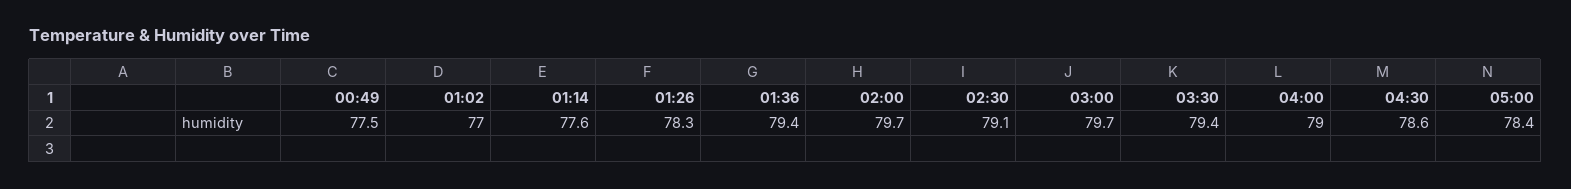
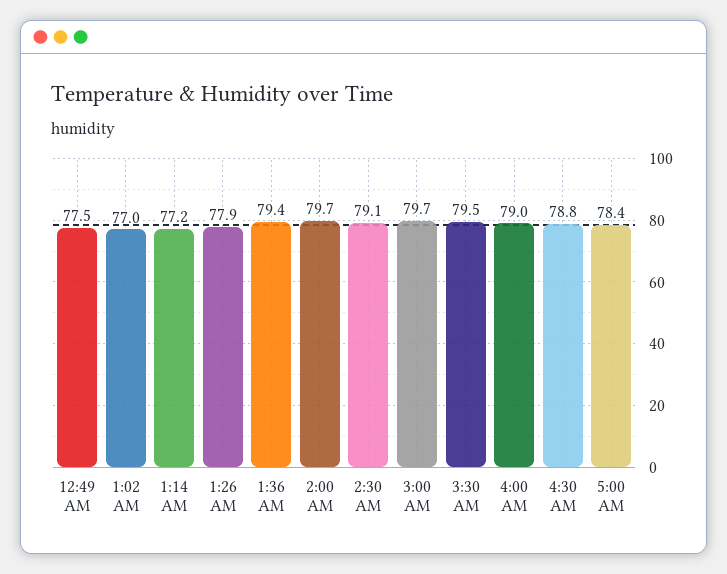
  {
    "00:49": 77.5,
    "01:02": 77,
-   "01:14": 77.6,
+   "01:14": 77.2,
-   "01:26": 78.3,
+   "01:26": 77.9,
    "01:36": 79.4,
    "02:00": 79.7,
    "02:30": 79.1,
    "03:00": 79.7,
-   "03:30": 79.4,
+   "03:30": 79.5,
    "04:00": 79,
-   "04:30": 78.6,
+   "04:30": 78.8,
    "05:00": 78.4
  }

